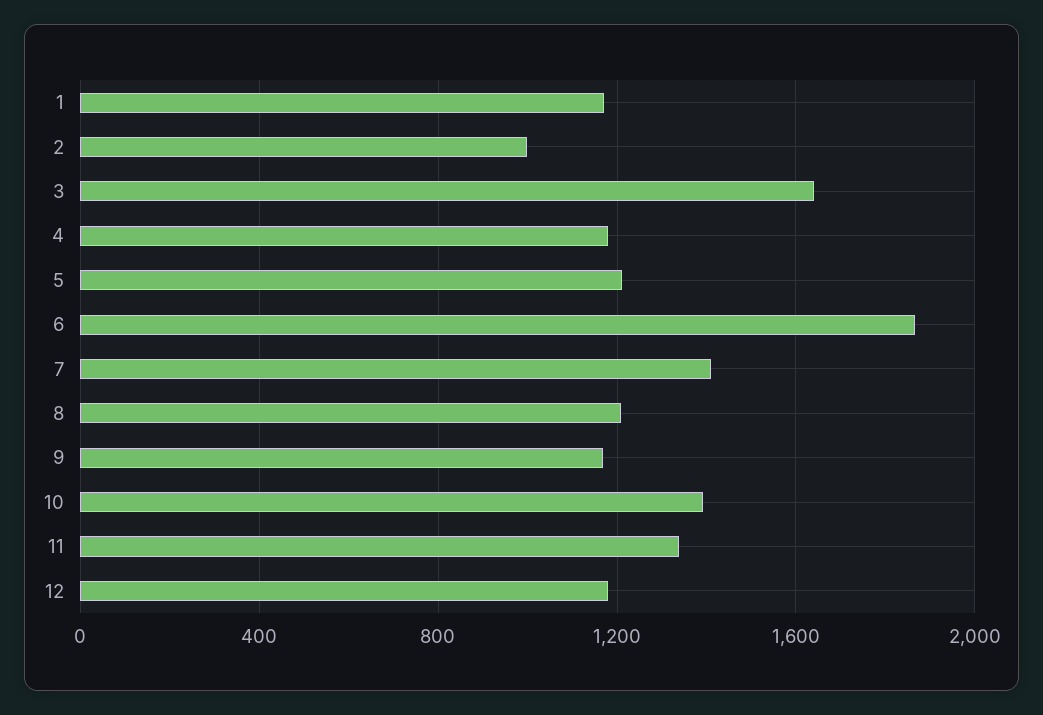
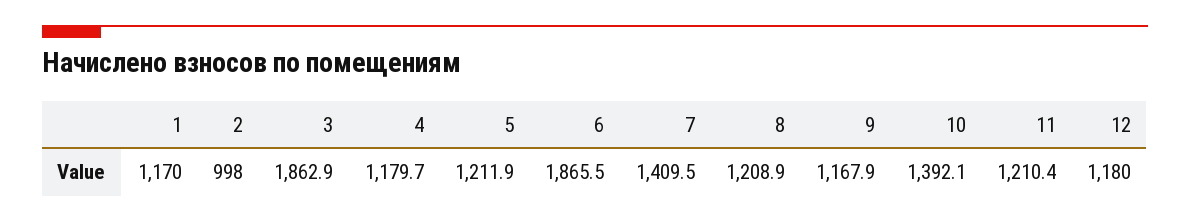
  {
    "1": 1170,
    "2": 998,
-   "3": 1650,
+   "3": 1862.9,
    "4": 1179.7,
    "5": 1211.9,
    "6": 1865.5,
    "7": 1409.5,
    "8": 1208.9,
    "9": 1167.9,
    "10": 1392.1,
-   "11": 1350,
+   "11": 1210.4,
    "12": 1180
  }

